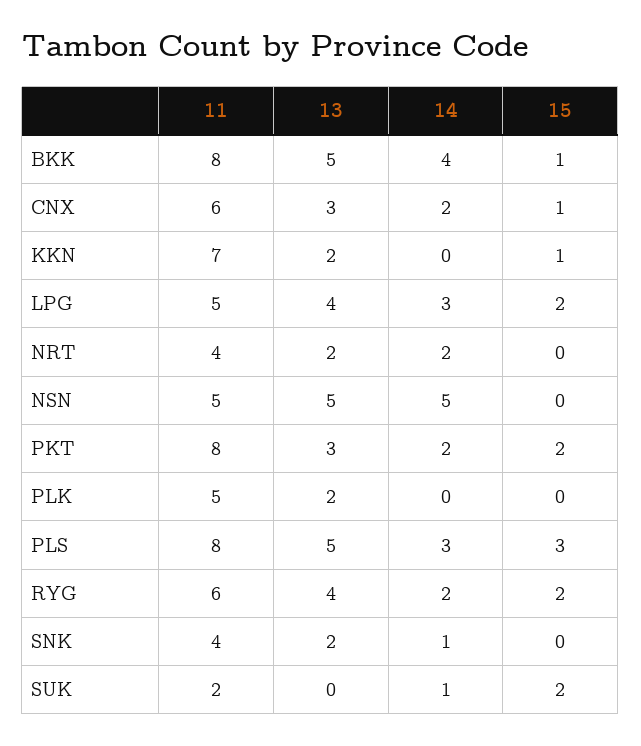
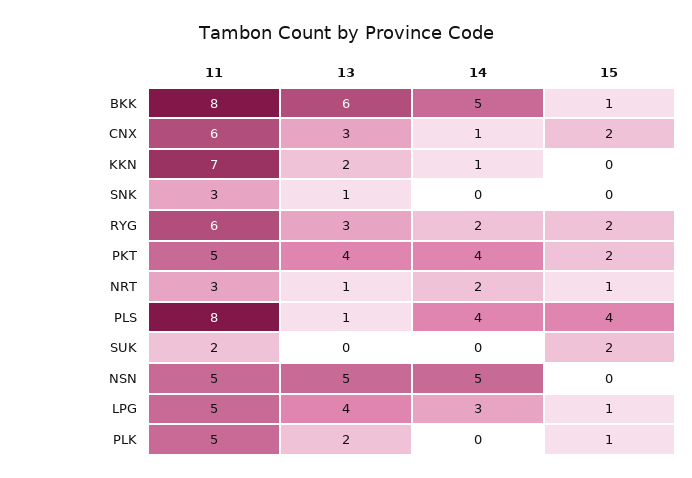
  {
    "11": {
      "BKK": 8,
      "CNX": 6,
      "KKN": 7,
      "LPG": 5,
-     "NRT": 4,
+     "NRT": 3,
      "NSN": 5,
-     "PKT": 8,
+     "PKT": 5,
      "PLK": 5,
      "PLS": 8,
      "RYG": 6,
-     "SNK": 4,
+     "SNK": 3,
      "SUK": 2
    },
    "13": {
-     "BKK": 5,
+     "BKK": 6,
      "CNX": 3,
      "KKN": 2,
      "LPG": 4,
-     "NRT": 2,
+     "NRT": 1,
      "NSN": 5,
-     "PKT": 3,
+     "PKT": 4,
      "PLK": 2,
-     "PLS": 5,
+     "PLS": 1,
-     "RYG": 4,
+     "RYG": 3,
-     "SNK": 2,
+     "SNK": 1,
      "SUK": 0
    },
    "14": {
-     "BKK": 4,
+     "BKK": 5,
-     "CNX": 2,
+     "CNX": 1,
-     "KKN": 0,
+     "KKN": 1,
      "LPG": 3,
      "NRT": 2,
      "NSN": 5,
-     "PKT": 2,
+     "PKT": 4,
      "PLK": 0,
-     "PLS": 3,
+     "PLS": 4,
      "RYG": 2,
-     "SNK": 1,
+     "SNK": 0,
-     "SUK": 1
+     "SUK": 0
    },
    "15": {
      "BKK": 1,
-     "CNX": 1,
+     "CNX": 2,
-     "KKN": 1,
+     "KKN": 0,
-     "LPG": 2,
+     "LPG": 1,
-     "NRT": 0,
+     "NRT": 1,
      "NSN": 0,
      "PKT": 2,
-     "PLK": 0,
+     "PLK": 1,
-     "PLS": 3,
+     "PLS": 4,
      "RYG": 2,
      "SNK": 0,
      "SUK": 2
    }
  }

